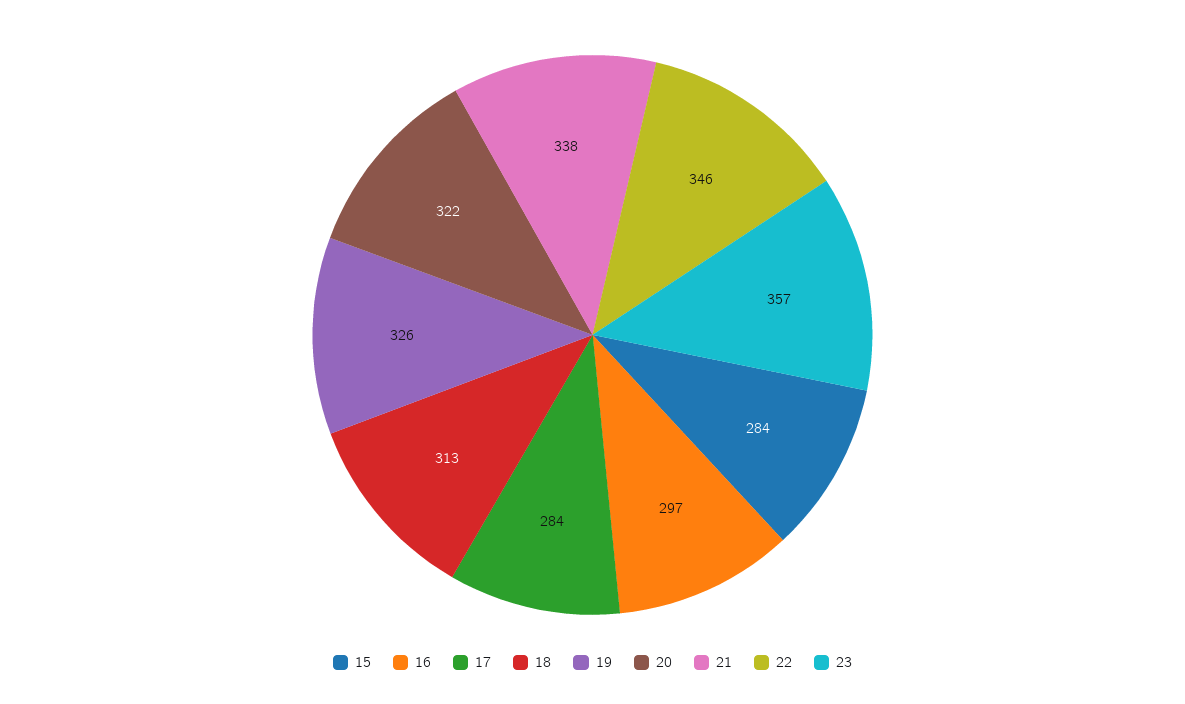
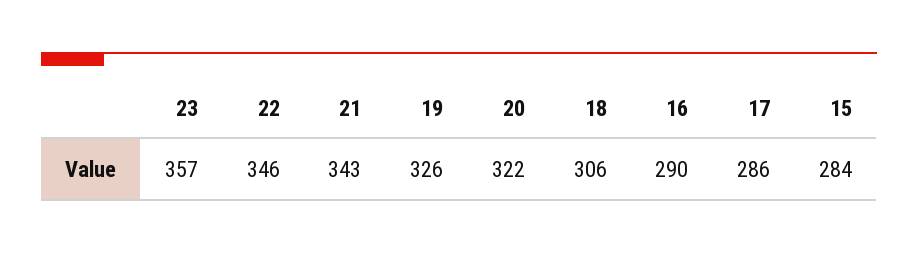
  {
    "15": 284,
-   "16": 297,
+   "16": 290,
-   "17": 284,
+   "17": 286,
-   "18": 313,
+   "18": 306,
    "19": 326,
    "20": 322,
-   "21": 338,
+   "21": 343,
    "22": 346,
    "23": 357
  }

